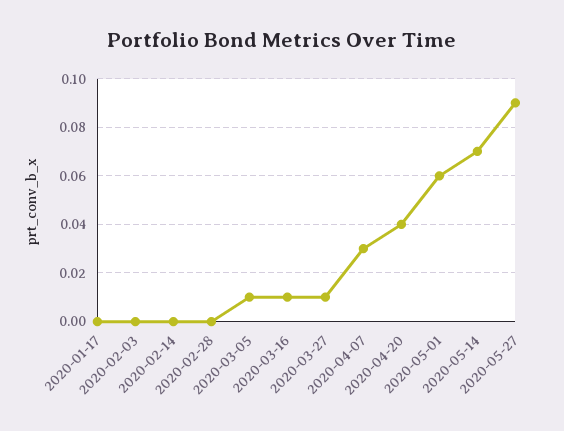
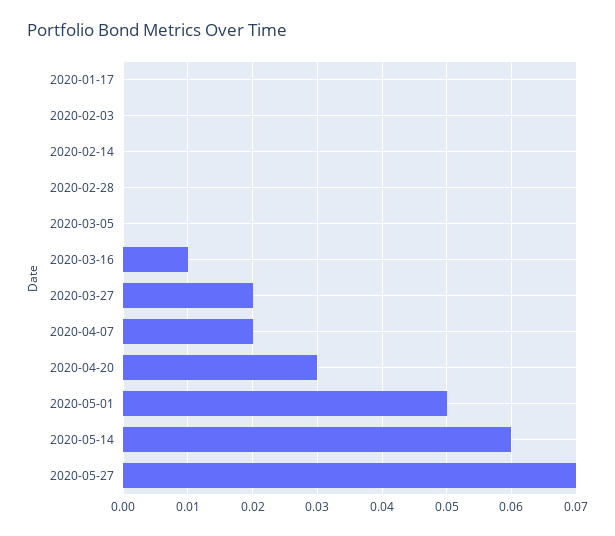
  {
    "2020-01-17": 0,
    "2020-02-03": 0,
    "2020-02-14": 0,
    "2020-02-28": 0,
-   "2020-03-05": 0.01,
+   "2020-03-05": 0,
    "2020-03-16": 0.01,
-   "2020-03-27": 0.01,
+   "2020-03-27": 0.02,
-   "2020-04-07": 0.03,
+   "2020-04-07": 0.02,
-   "2020-04-20": 0.04,
+   "2020-04-20": 0.03,
-   "2020-05-01": 0.06,
+   "2020-05-01": 0.05,
-   "2020-05-14": 0.07,
+   "2020-05-14": 0.06,
-   "2020-05-27": 0.09
+   "2020-05-27": 0.07
  }

